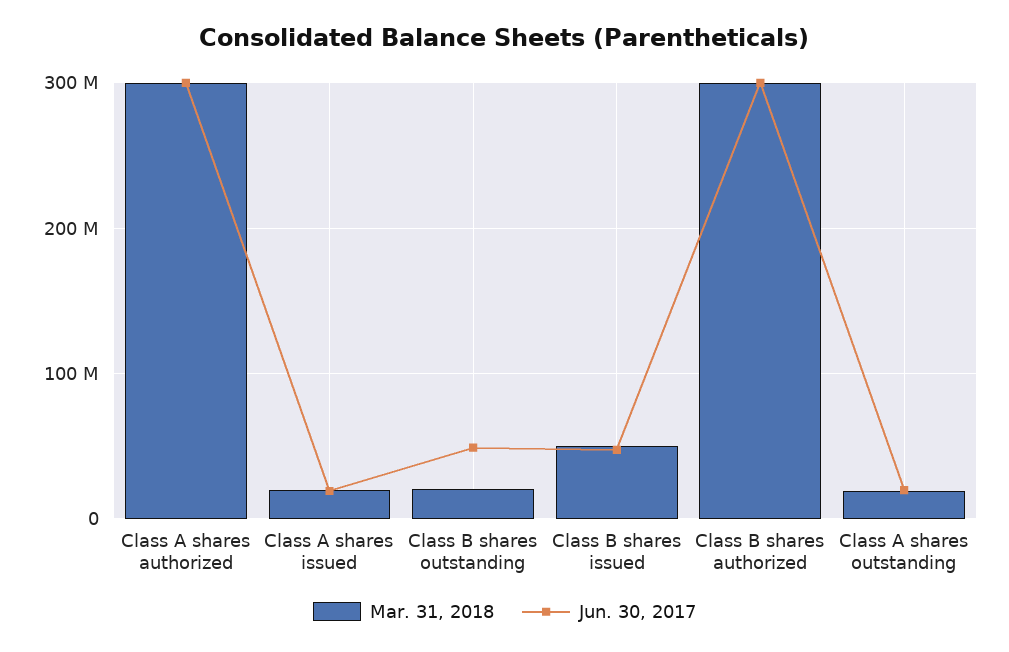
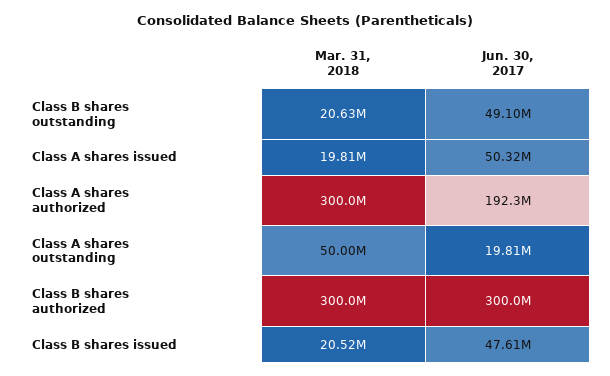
  {
    "Mar. 31, 2018": {
      "Class A shares authorized": 300000000,
      "Class A shares issued": 19810000,
      "Class B shares outstanding": 20630000,
-     "Class B shares issued": 50000000,
+     "Class B shares issued": 20520000,
      "Class B shares authorized": 300000000,
-     "Class A shares outstanding": 20000000
+     "Class A shares outstanding": 50000000
    },
    "Jun. 30, 2017": {
-     "Class A shares authorized": 300000000,
+     "Class A shares authorized": 192300000,
-     "Class A shares issued": 20000000,
+     "Class A shares issued": 50320000,
      "Class B shares outstanding": 49100000,
      "Class B shares issued": 47610000,
      "Class B shares authorized": 300000000,
      "Class A shares outstanding": 19810000
    }
  }

